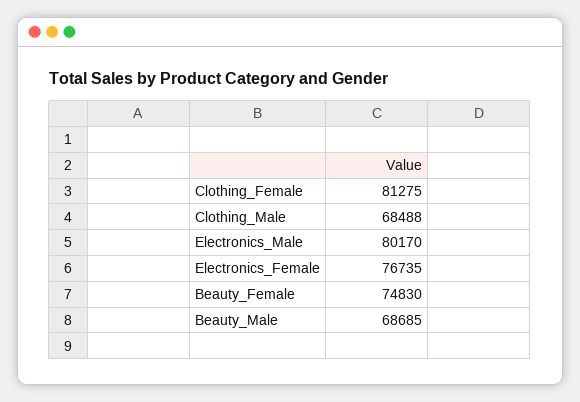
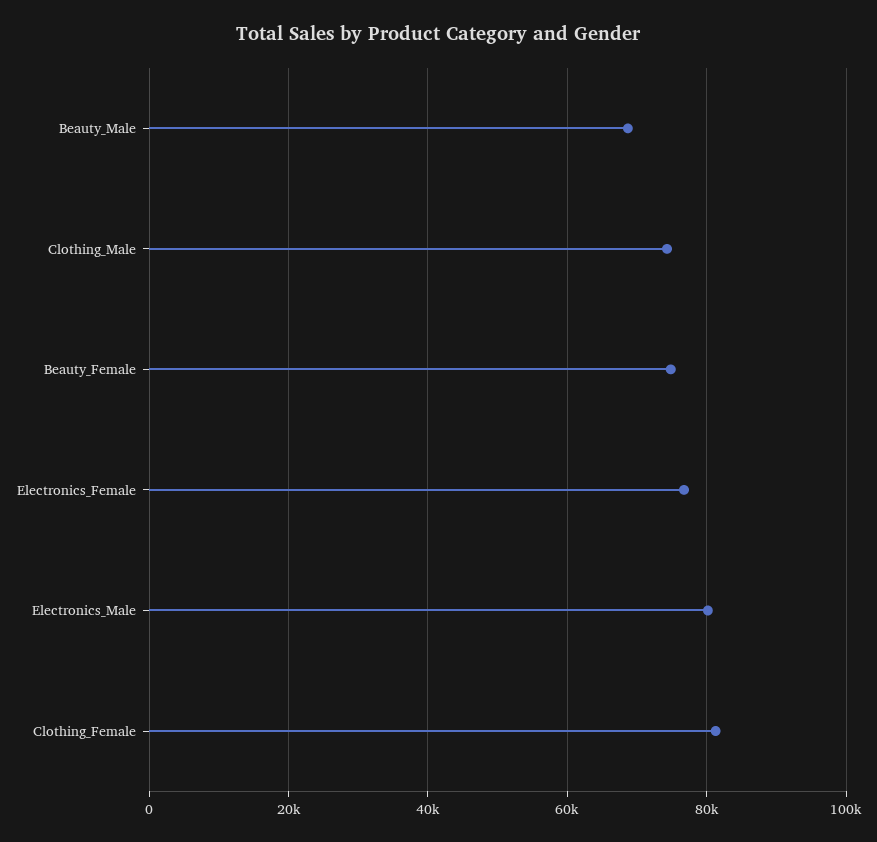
  {
    "Clothing_Female": 81275,
-   "Clothing_Male": 68488,
+   "Clothing_Male": 74000,
    "Electronics_Male": 80170,
    "Electronics_Female": 76735,
    "Beauty_Female": 74830,
    "Beauty_Male": 68685
  }

